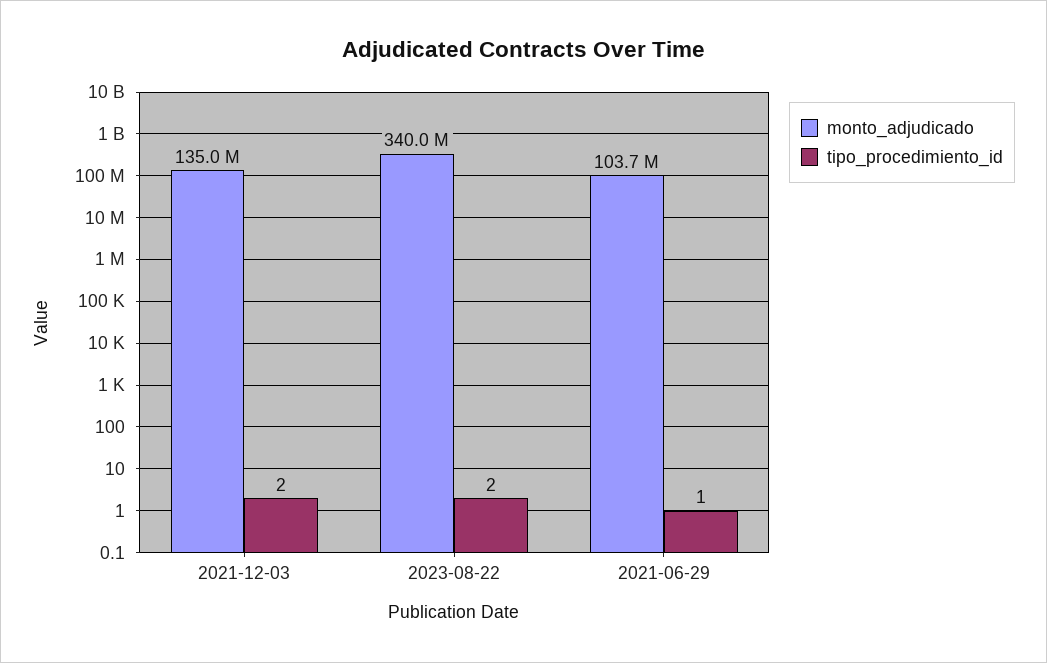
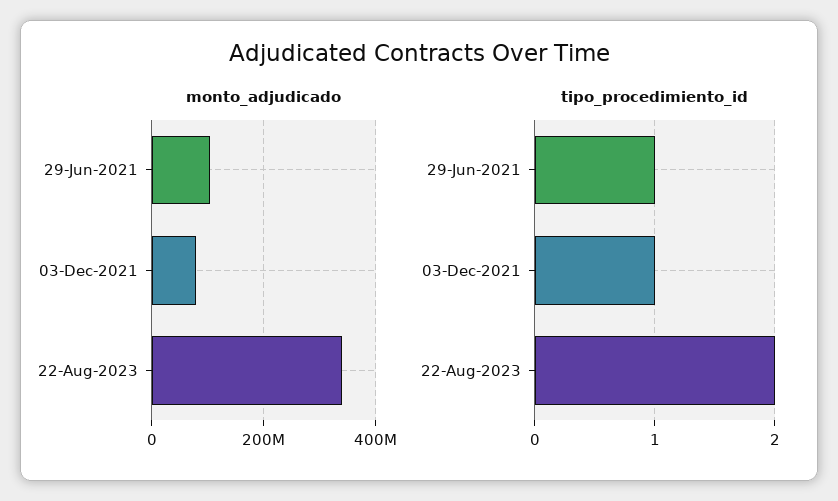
  {
    "monto_adjudicado": {
-     "2021-12-03": 135000000,
+     "2021-12-03": 80000000,
      "2023-08-22": 340000000,
      "2021-06-29": 103700000
    },
    "tipo_procedimiento_id": {
-     "2021-12-03": 2,
+     "2021-12-03": 1,
      "2023-08-22": 2,
      "2021-06-29": 1
    }
  }

